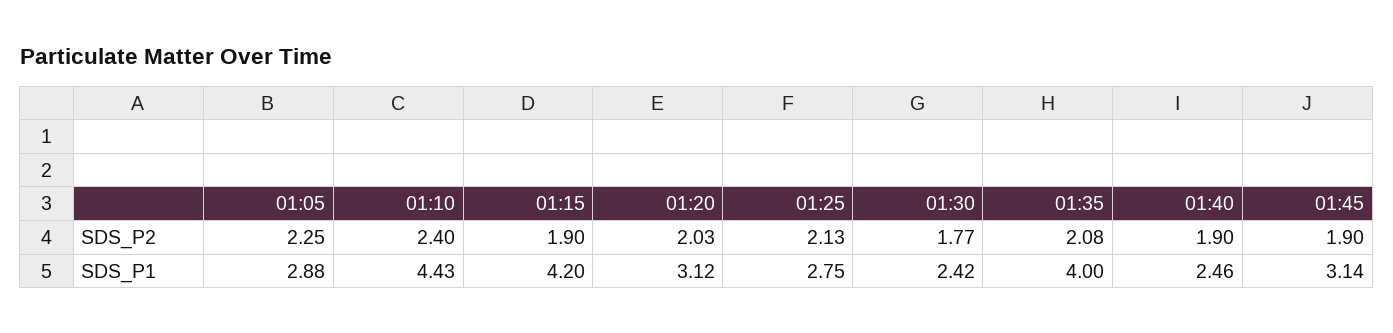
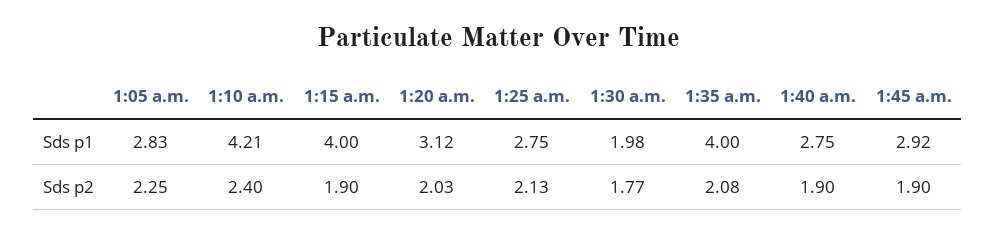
  {
    "01:05": {
      "SDS_P2": 2.25,
-     "SDS_P1": 2.88
+     "SDS_P1": 2.83
    },
    "01:10": {
      "SDS_P2": 2.4,
-     "SDS_P1": 4.43
+     "SDS_P1": 4.21
    },
    "01:15": {
      "SDS_P2": 1.9,
-     "SDS_P1": 4.2
+     "SDS_P1": 4
    },
    "01:20": {
      "SDS_P2": 2.03,
      "SDS_P1": 3.12
    },
    "01:25": {
      "SDS_P2": 2.13,
      "SDS_P1": 2.75
    },
    "01:30": {
      "SDS_P2": 1.77,
-     "SDS_P1": 2.42
+     "SDS_P1": 1.98
    },
    "01:35": {
      "SDS_P2": 2.08,
      "SDS_P1": 4
    },
    "01:40": {
      "SDS_P2": 1.9,
-     "SDS_P1": 2.46
+     "SDS_P1": 2.75
    },
    "01:45": {
      "SDS_P2": 1.9,
-     "SDS_P1": 3.14
+     "SDS_P1": 2.92
    }
  }

